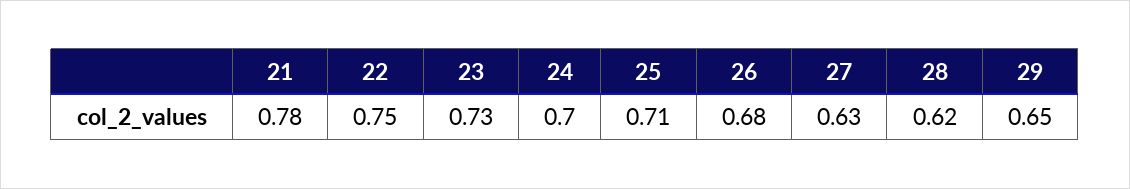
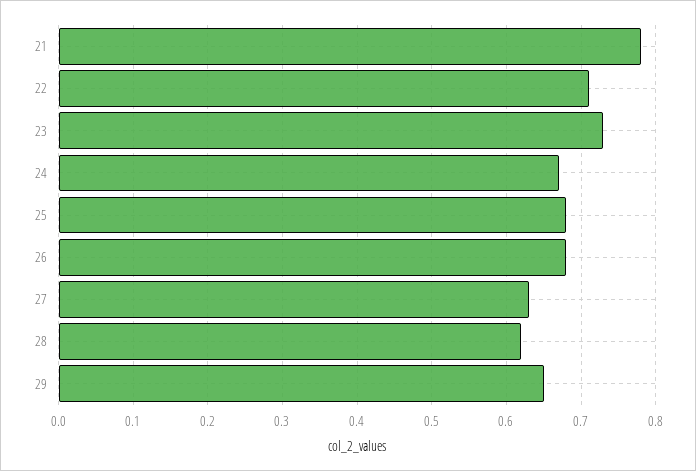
  {
    "21": 0.78,
-   "22": 0.75,
+   "22": 0.71,
    "23": 0.73,
-   "24": 0.7,
+   "24": 0.67,
-   "25": 0.71,
+   "25": 0.68,
    "26": 0.68,
    "27": 0.63,
    "28": 0.62,
    "29": 0.65
  }

